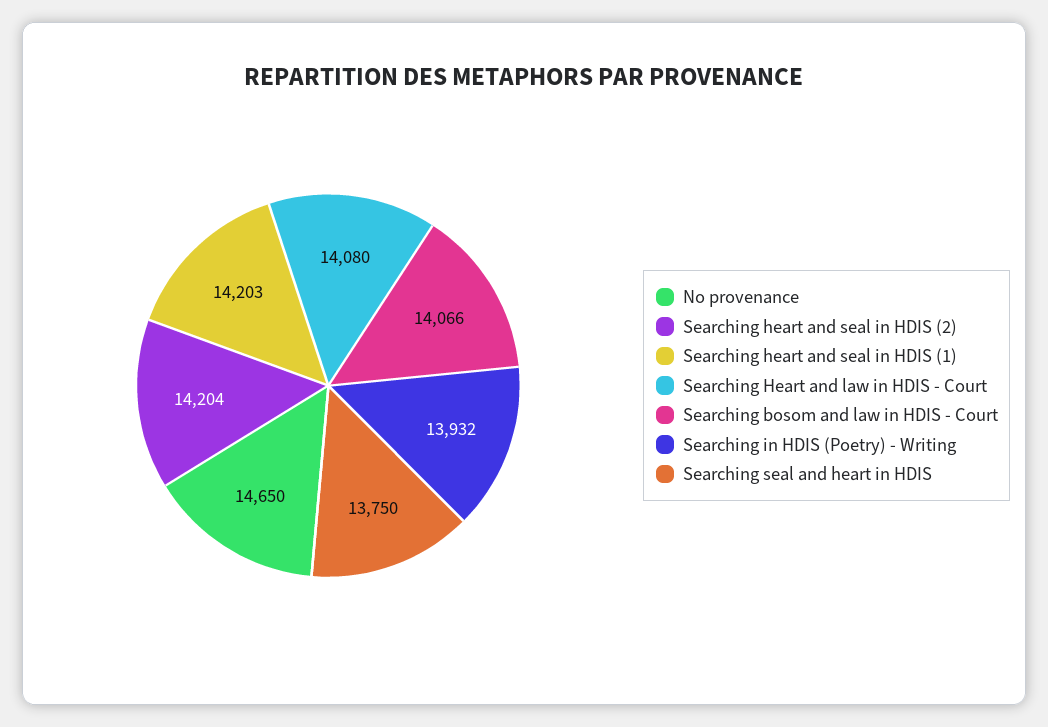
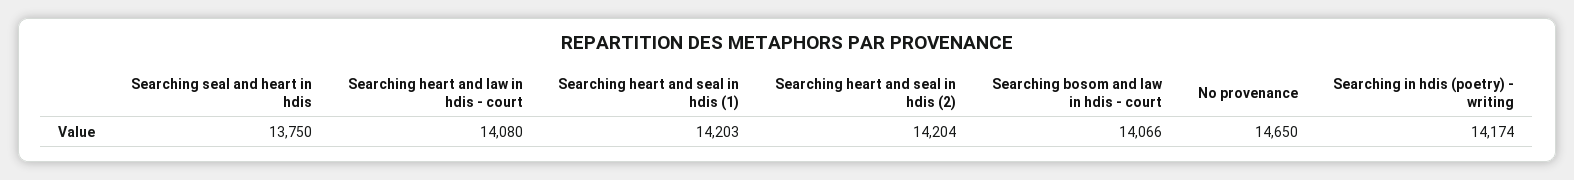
  {
    "No provenance": 14650,
    "Searching heart and seal in HDIS (2)": 14204,
    "Searching heart and seal in HDIS (1)": 14203,
    "Searching Heart and law in HDIS - Court": 14080,
    "Searching bosom and law in HDIS - Court": 14066,
-   "Searching in HDIS (Poetry) - Writing": 13932,
+   "Searching in HDIS (Poetry) - Writing": 14174,
    "Searching seal and heart in HDIS": 13750
  }

